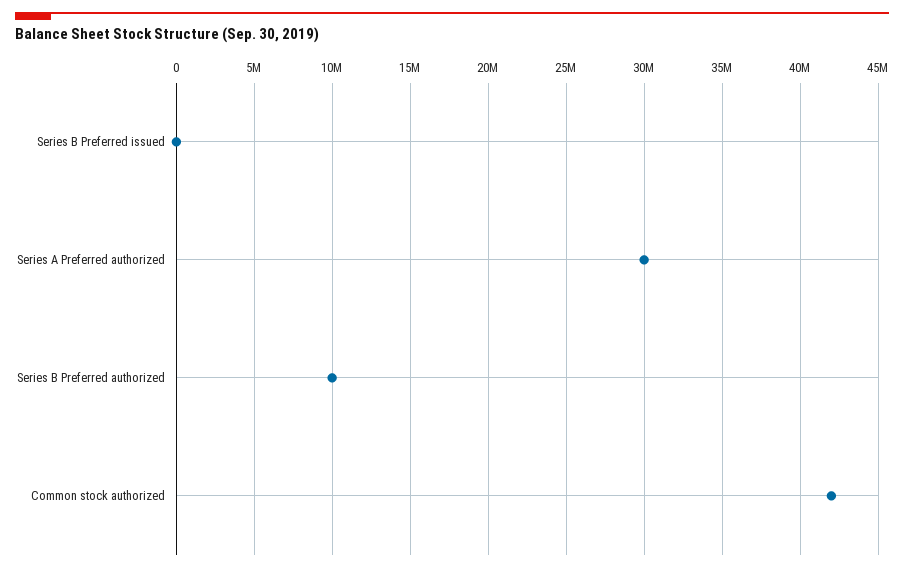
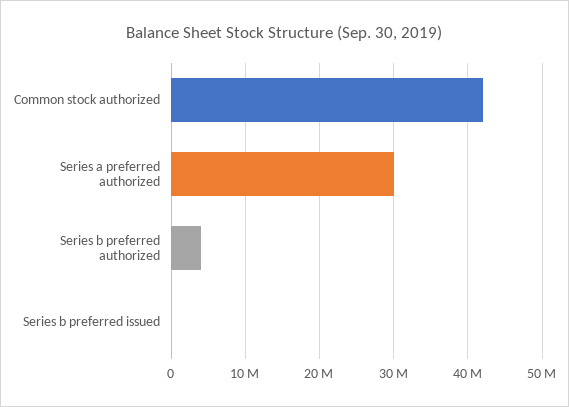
  {
    "Series B Preferred issued": 0,
    "Series A Preferred authorized": 30000000,
-   "Series B Preferred authorized": 10000000,
+   "Series B Preferred authorized": 4000000,
    "Common stock authorized": 42000000
  }

